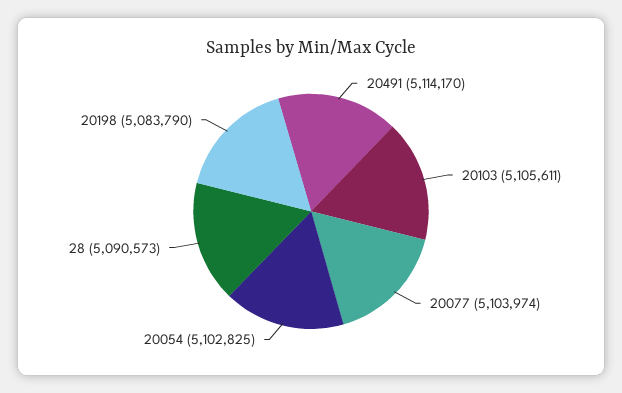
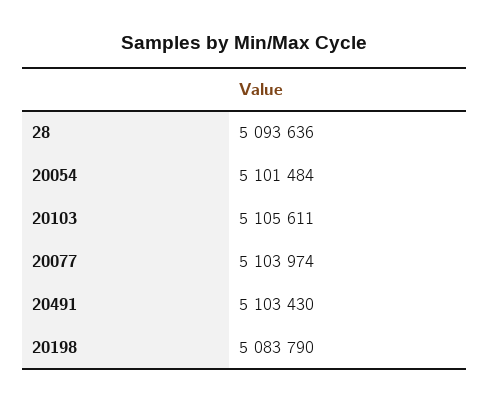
  {
-   "20491": 5114170,
+   "20491": 5103430,
    "20103": 5105611,
    "20077": 5103974,
-   "20054": 5102825,
+   "20054": 5101484,
-   "28": 5090573,
+   "28": 5093636,
    "20198": 5083790
  }

